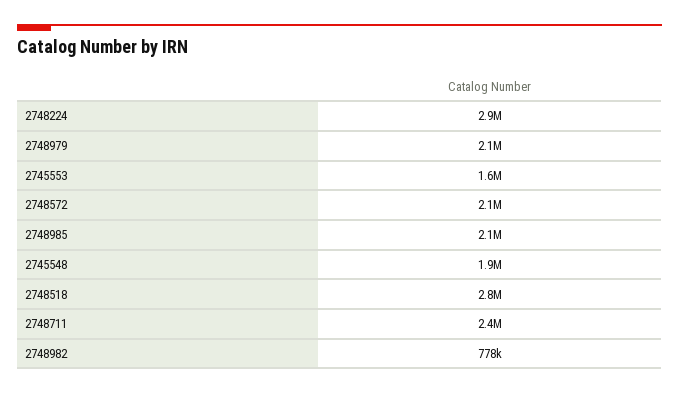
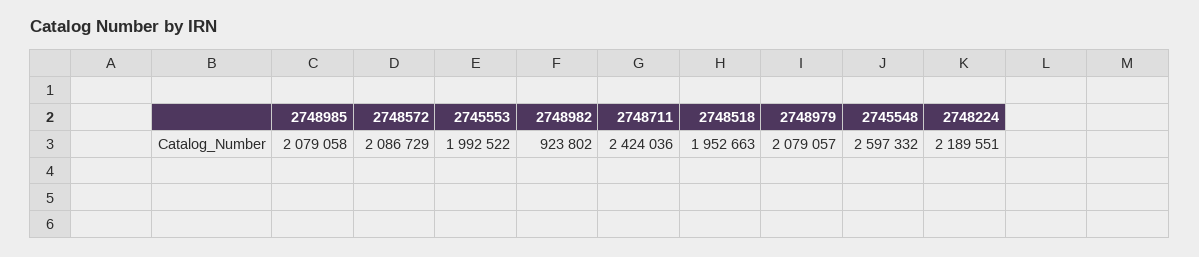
  {
-   "2748224": 2900000,
+   "2748224": 2189551,
    "2748979": 2079057,
-   "2745553": 1600000,
+   "2745553": 1992522,
    "2748572": 2086729,
    "2748985": 2079058,
-   "2745548": 1900000,
+   "2745548": 2597332,
-   "2748518": 2800000,
+   "2748518": 1952663,
    "2748711": 2424036,
-   "2748982": 778000
+   "2748982": 923802
  }

